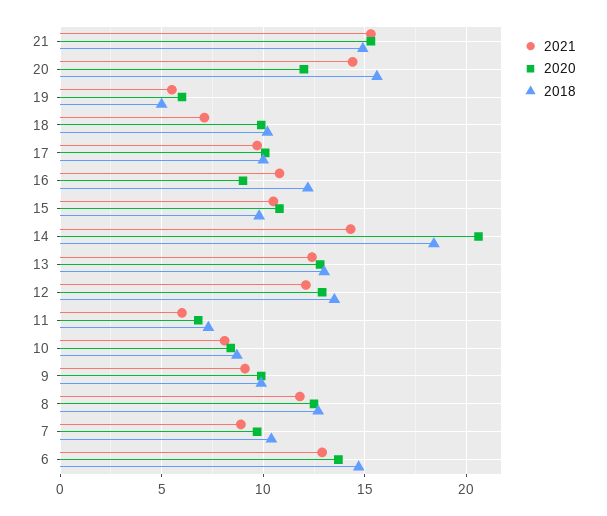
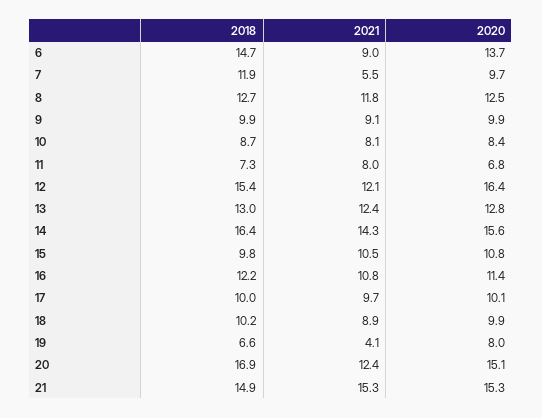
  {
    "2021": {
      "21": 15.3,
-     "20": 14.5,
+     "20": 12.4,
-     "19": 5.5,
+     "19": 4.1,
-     "18": 7,
+     "18": 8.9,
      "17": 9.7,
      "16": 10.8,
      "15": 10.5,
      "14": 14.3,
      "13": 12.4,
      "12": 12.1,
-     "11": 6,
+     "11": 8,
      "10": 8.1,
      "9": 9.1,
      "8": 11.8,
-     "7": 9,
+     "7": 5.5,
-     "6": 13
+     "6": 9
    },
    "2020": {
      "21": 15.3,
-     "20": 12,
+     "20": 15.1,
-     "19": 6,
+     "19": 8,
      "18": 9.9,
      "17": 10.1,
-     "16": 9,
+     "16": 11.4,
      "15": 10.8,
-     "14": 20.5,
+     "14": 15.6,
      "13": 12.8,
-     "12": 13,
+     "12": 16.4,
      "11": 6.8,
      "10": 8.4,
      "9": 9.9,
      "8": 12.5,
      "7": 9.7,
      "6": 13.7
    },
    "2018": {
      "21": 14.9,
-     "20": 15.5,
+     "20": 16.9,
-     "19": 5,
+     "19": 6.6,
      "18": 10.2,
      "17": 10,
      "16": 12.2,
      "15": 9.8,
-     "14": 18.5,
+     "14": 16.4,
      "13": 13,
-     "12": 13.5,
+     "12": 15.4,
      "11": 7.3,
      "10": 8.7,
      "9": 9.9,
      "8": 12.7,
-     "7": 10.5,
+     "7": 11.9,
      "6": 14.7
    }
  }

